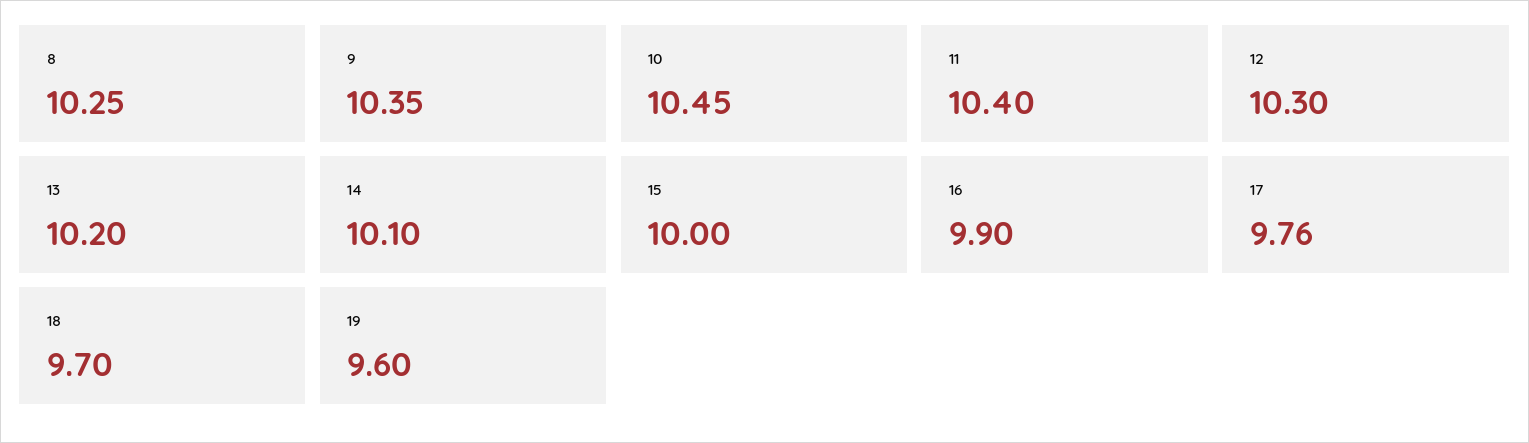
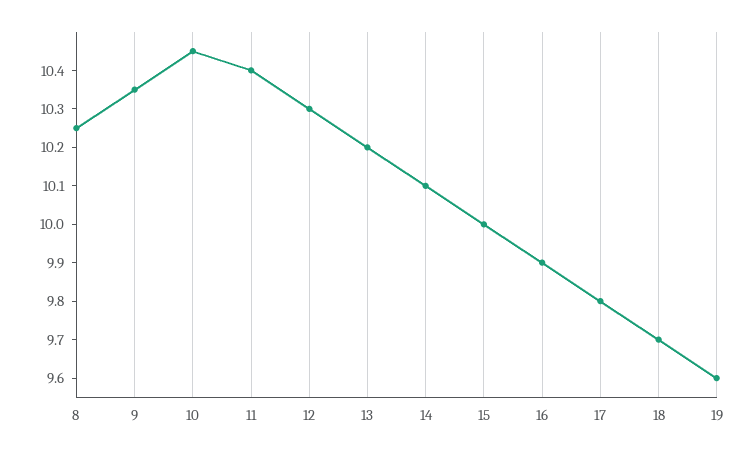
  {
    "8": 10.25,
    "9": 10.35,
    "10": 10.45,
    "11": 10.4,
    "12": 10.3,
    "13": 10.2,
    "14": 10.1,
    "15": 10,
    "16": 9.9,
-   "17": 9.76,
+   "17": 9.8,
    "18": 9.7,
    "19": 9.6
  }

